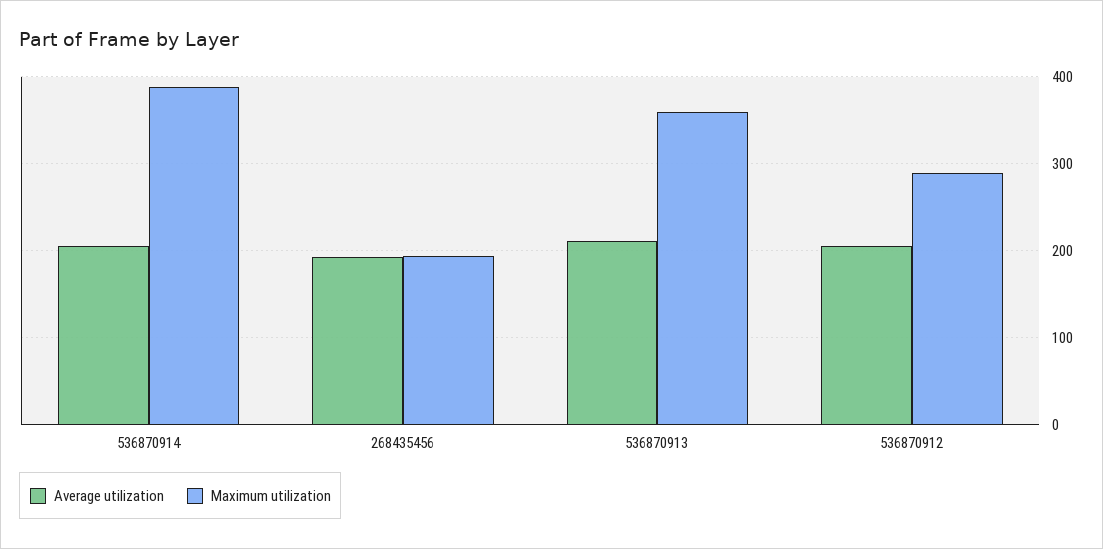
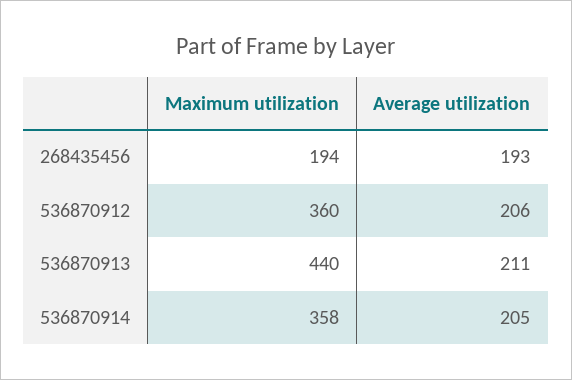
  {
    "Average utilization": {
      "536870914": 205,
      "268435456": 193,
      "536870913": 211,
      "536870912": 206
    },
    "Maximum utilization": {
-     "536870914": 390,
+     "536870914": 358,
      "268435456": 194,
-     "536870913": 360,
+     "536870913": 440,
-     "536870912": 290
+     "536870912": 360
    }
  }

